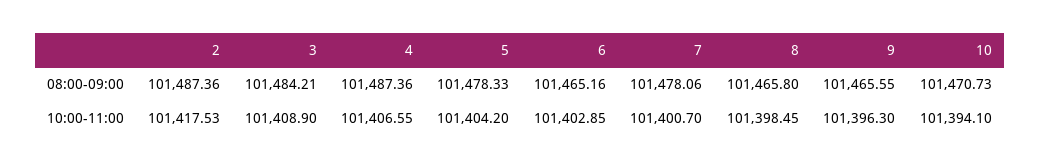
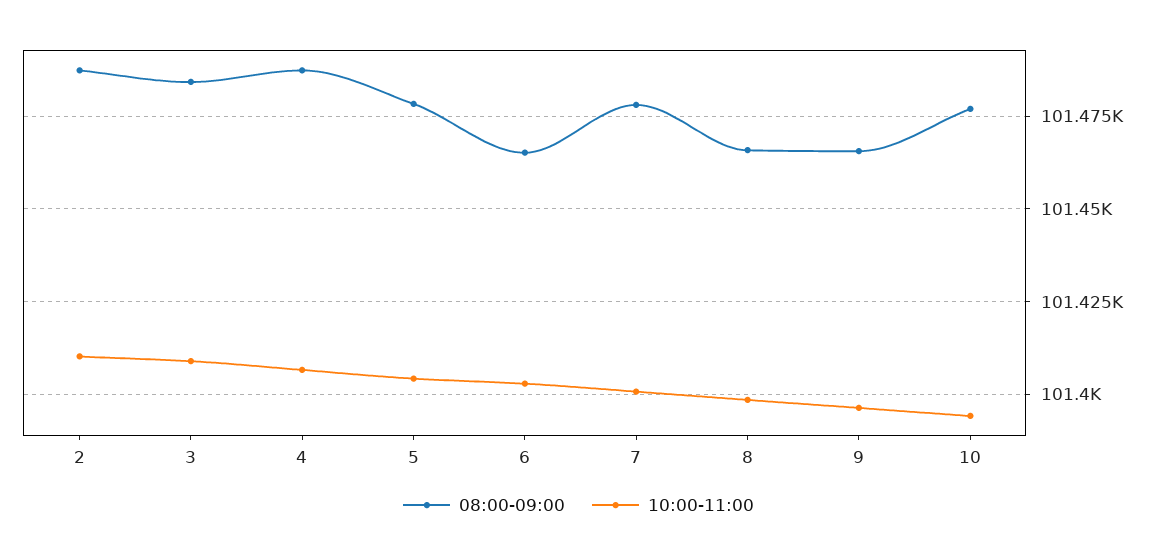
  {
    "08:00-09:00": {
      "2": 101487.36,
      "3": 101484.21,
      "4": 101487.36,
      "5": 101478.33,
      "6": 101465.16,
      "7": 101478.06,
      "8": 101465.8,
      "9": 101465.55,
-     "10": 101470.73
+     "10": 101477.5
    },
    "10:00-11:00": {
-     "2": 101417.53,
+     "2": 101410,
      "3": 101408.9,
      "4": 101406.55,
      "5": 101404.2,
      "6": 101402.85,
      "7": 101400.7,
      "8": 101398.45,
      "9": 101396.3,
      "10": 101394.1
    }
  }

